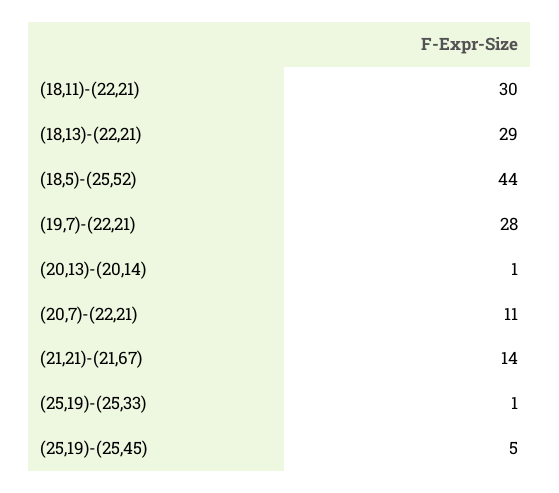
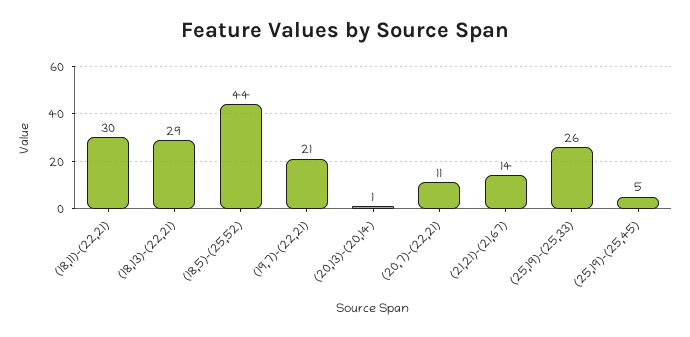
  {
    "(18,11)-(22,21)": 30,
    "(18,13)-(22,21)": 29,
    "(18,5)-(25,52)": 44,
-   "(19,7)-(22,21)": 28,
+   "(19,7)-(22,21)": 21,
    "(20,13)-(20,14)": 1,
    "(20,7)-(22,21)": 11,
    "(21,21)-(21,67)": 14,
-   "(25,19)-(25,33)": 1,
+   "(25,19)-(25,33)": 26,
    "(25,19)-(25,45)": 5
  }

